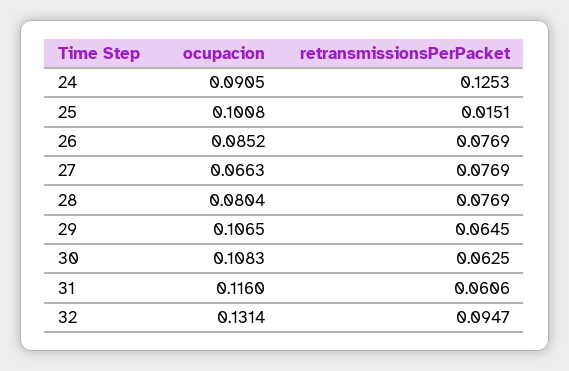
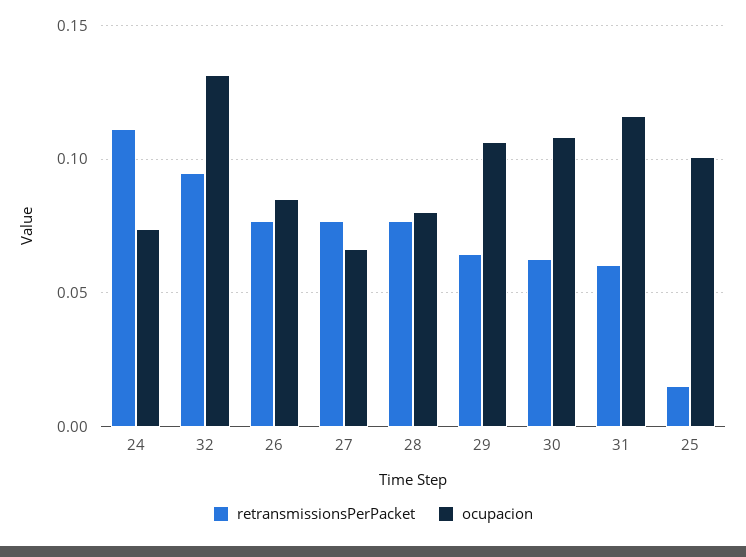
  {
    "ocupacion": {
-     "24": 0.0905,
+     "24": 0.075,
      "25": 0.1008,
      "26": 0.0852,
      "27": 0.0663,
      "28": 0.0804,
      "29": 0.1065,
      "30": 0.1083,
      "31": 0.116,
      "32": 0.1314
    },
    "retransmissionsPerPacket": {
-     "24": 0.1253,
+     "24": 0.11,
      "25": 0.0151,
      "26": 0.0769,
      "27": 0.0769,
      "28": 0.0769,
      "29": 0.0645,
      "30": 0.0625,
      "31": 0.0606,
      "32": 0.0947
    }
  }

